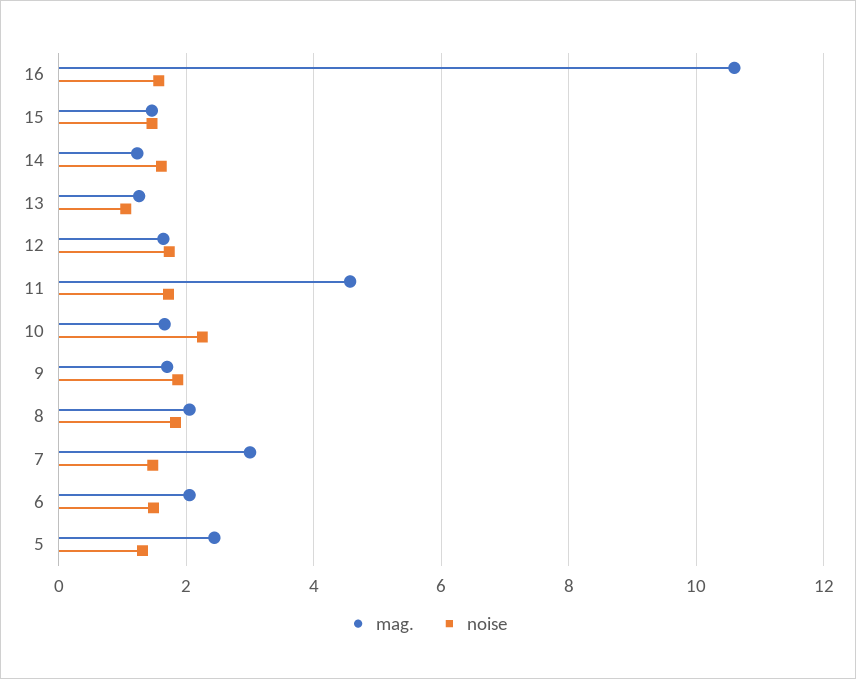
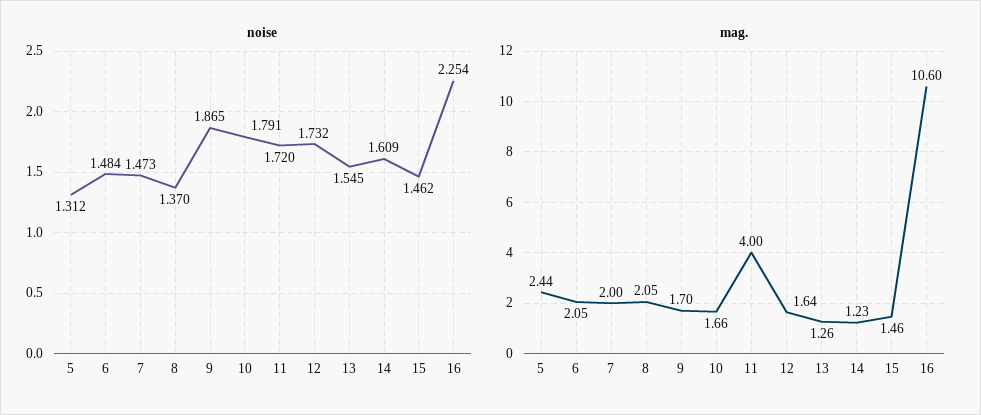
  {
    "mag.": {
      "16": 10.6,
      "15": 1.46,
      "14": 1.23,
      "13": 1.26,
      "12": 1.64,
-     "11": 4.6,
+     "11": 4,
      "10": 1.66,
      "9": 1.7,
      "8": 2.05,
-     "7": 3,
+     "7": 2,
      "6": 2.05,
      "5": 2.44
    },
    "noise": {
-     "16": 1.6,
+     "16": 2.254,
      "15": 1.462,
      "14": 1.609,
-     "13": 1,
+     "13": 1.545,
      "12": 1.732,
      "11": 1.72,
-     "10": 2.2,
+     "10": 1.791,
      "9": 1.865,
-     "8": 1.8,
+     "8": 1.37,
      "7": 1.473,
      "6": 1.484,
      "5": 1.312
    }
  }

